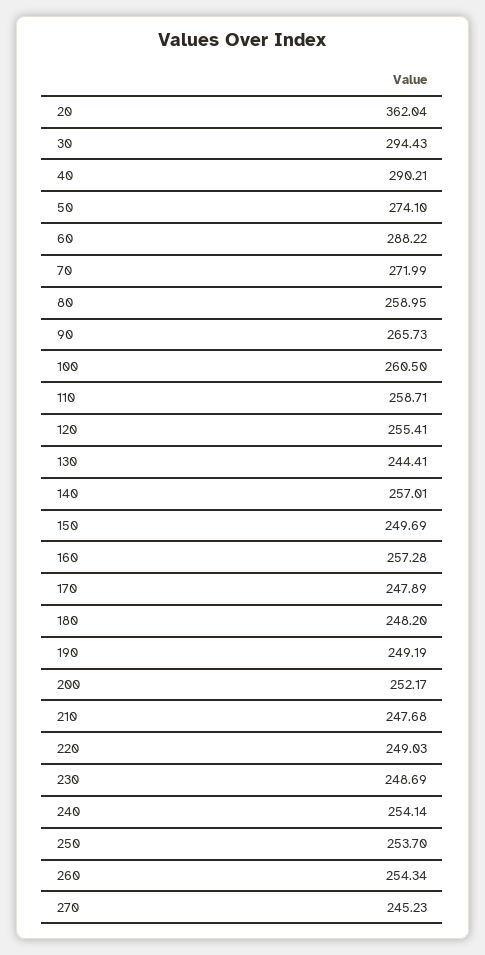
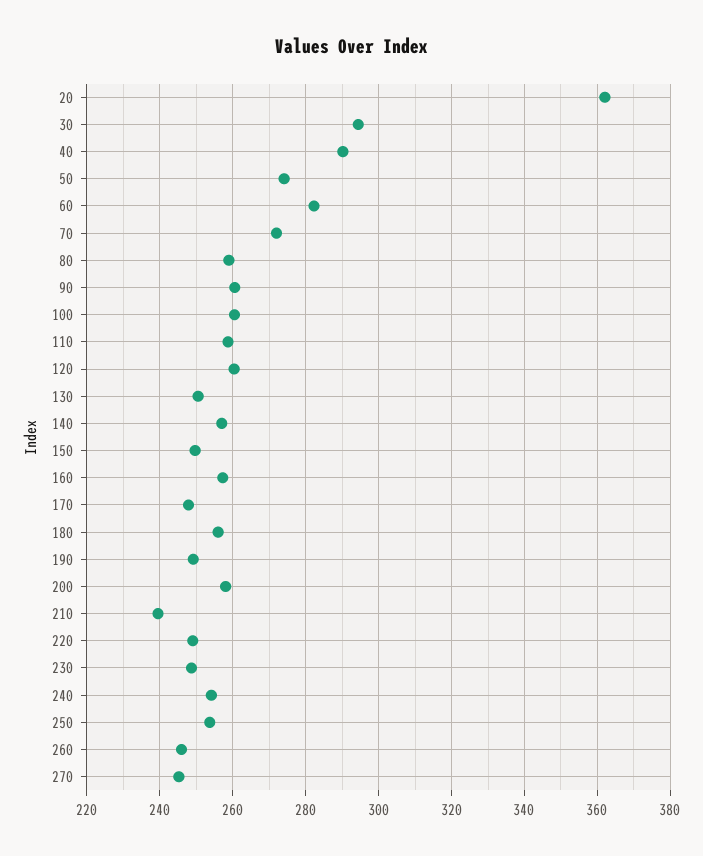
  {
    "20": 362.04,
    "30": 294.43,
    "40": 290.21,
    "50": 274.1,
-   "60": 288.22,
+   "60": 282,
    "70": 271.99,
    "80": 258.95,
-   "90": 265.73,
+   "90": 260,
    "100": 260.5,
    "110": 258.71,
-   "120": 255.41,
+   "120": 260,
-   "130": 244.41,
+   "130": 250,
    "140": 257.01,
    "150": 249.69,
    "160": 257.28,
    "170": 247.89,
-   "180": 248.2,
+   "180": 256,
    "190": 249.19,
-   "200": 252.17,
+   "200": 258,
-   "210": 247.68,
+   "210": 240,
    "220": 249.03,
    "230": 248.69,
    "240": 254.14,
    "250": 253.7,
-   "260": 254.34,
+   "260": 246,
    "270": 245.23
  }

